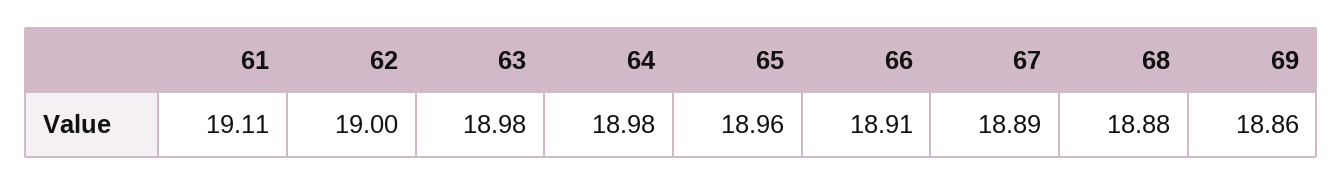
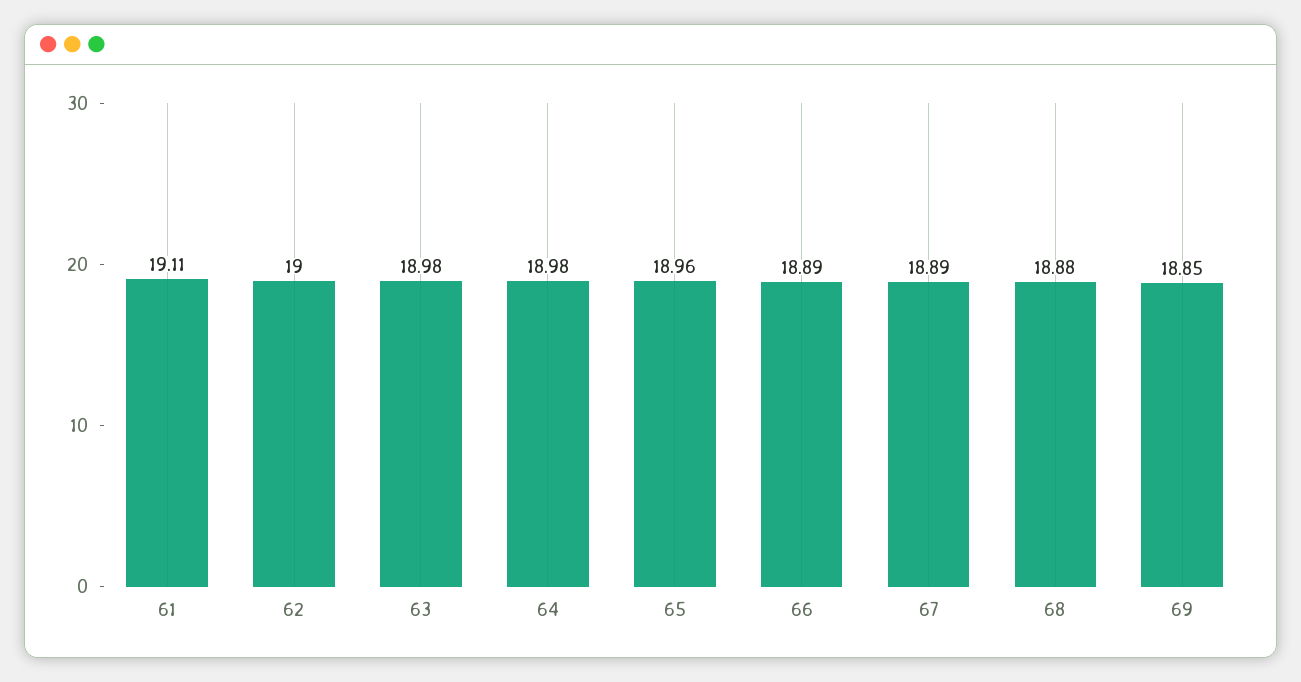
  {
    "61": 19.11,
    "62": 19,
    "63": 18.98,
    "64": 18.98,
    "65": 18.96,
-   "66": 18.91,
+   "66": 18.89,
    "67": 18.89,
    "68": 18.88,
-   "69": 18.86
+   "69": 18.85
  }

